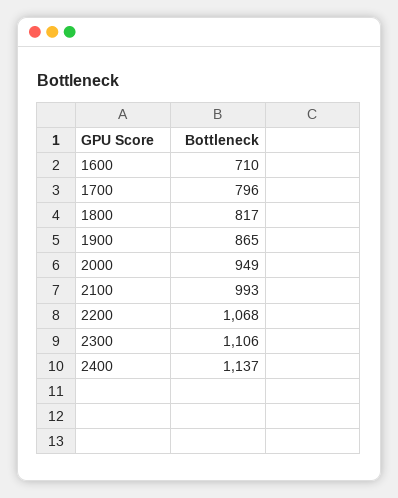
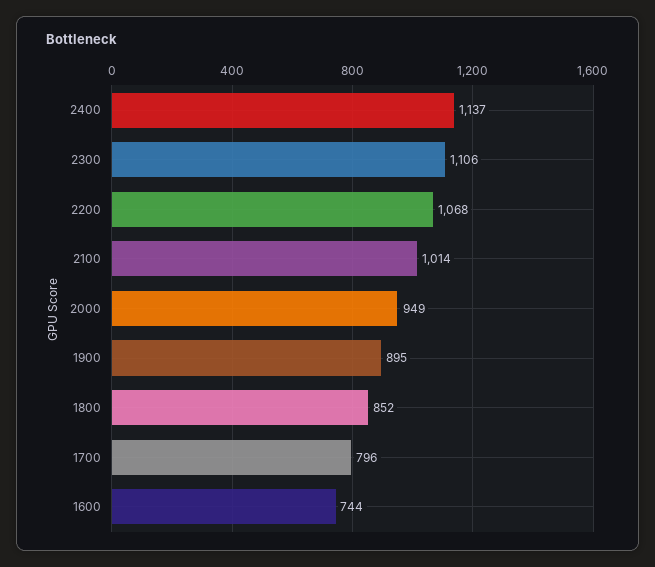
  {
-   "1600": 710,
+   "1600": 744,
    "1700": 796,
-   "1800": 817,
+   "1800": 852,
-   "1900": 865,
+   "1900": 895,
    "2000": 949,
-   "2100": 993,
+   "2100": 1014,
    "2200": 1068,
    "2300": 1106,
    "2400": 1137
  }

